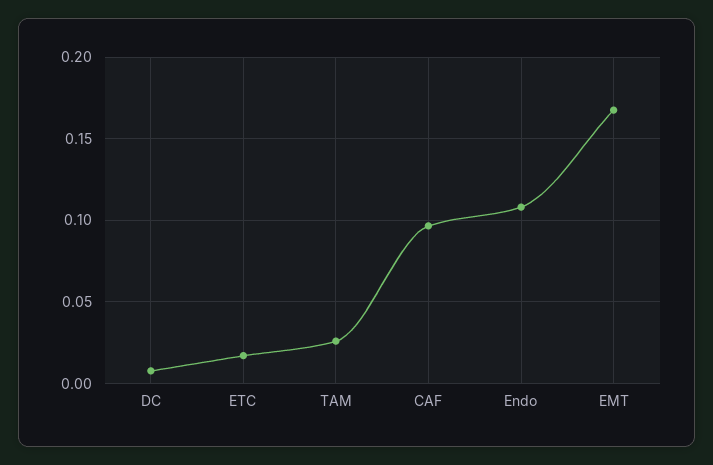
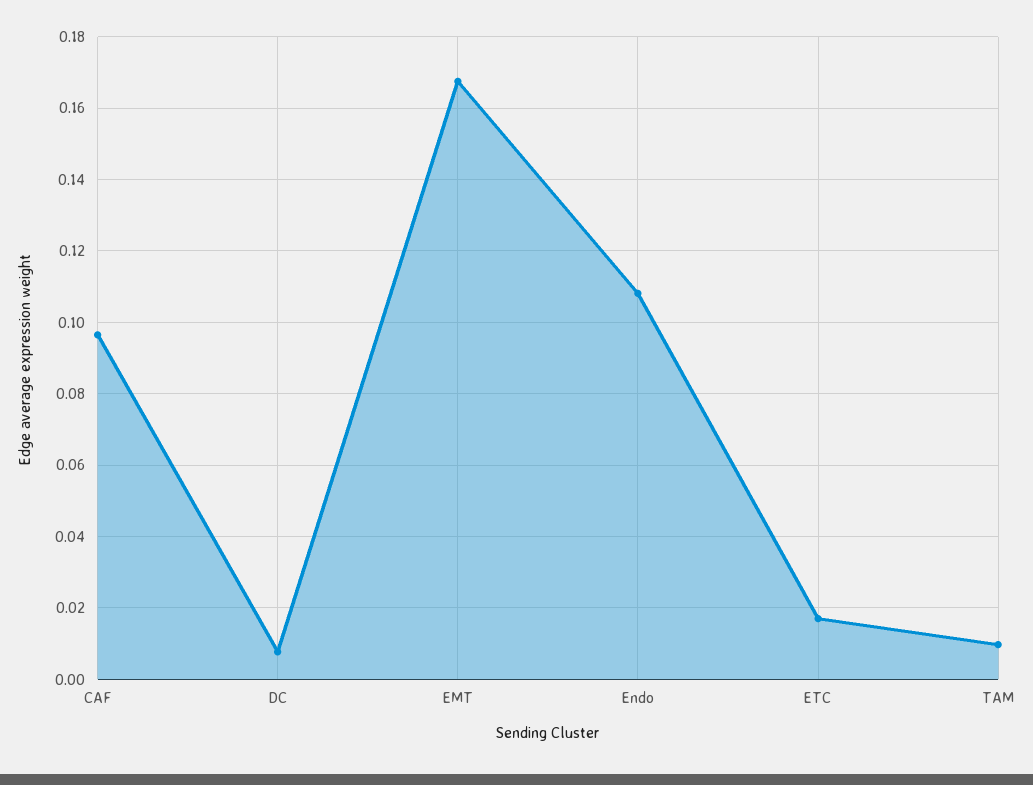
  {
    "DC": 0.008,
    "ETC": 0.018,
-   "TAM": 0.025,
+   "TAM": 0.01,
    "CAF": 0.096,
    "Endo": 0.108,
    "EMT": 0.168
  }

